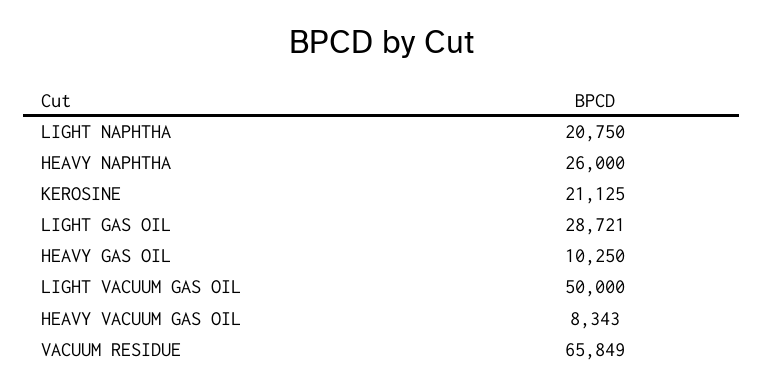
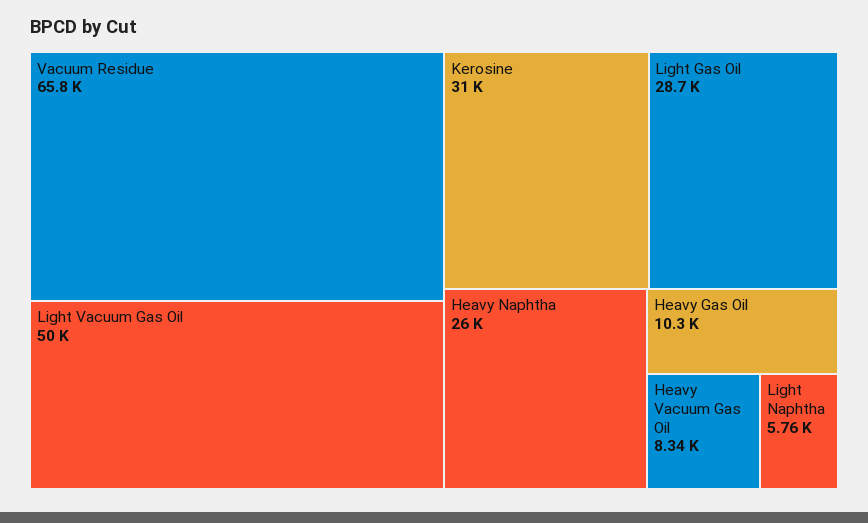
  {
-   "LIGHT NAPHTHA": 20750,
+   "LIGHT NAPHTHA": 5760,
    "HEAVY NAPHTHA": 26000,
-   "KEROSINE": 21125,
+   "KEROSINE": 31000,
    "LIGHT GAS OIL": 28721,
    "HEAVY GAS OIL": 10250,
    "LIGHT VACUUM GAS OIL": 50000,
    "HEAVY VACUUM GAS OIL": 8343,
    "VACUUM RESIDUE": 65849
  }

